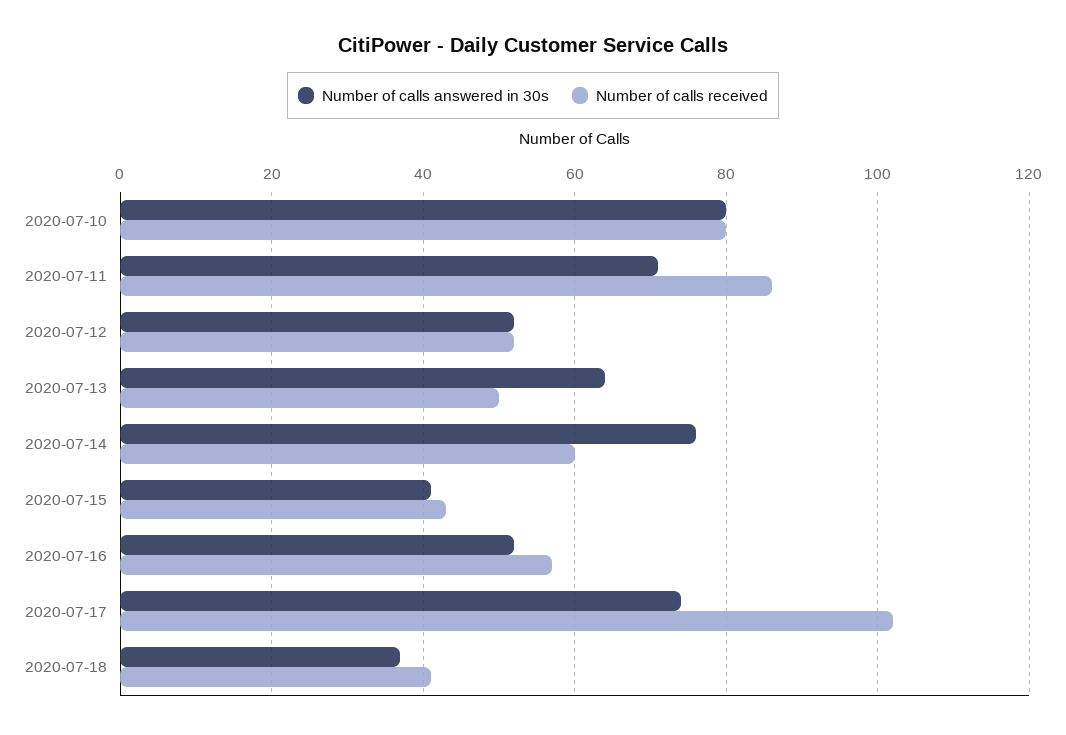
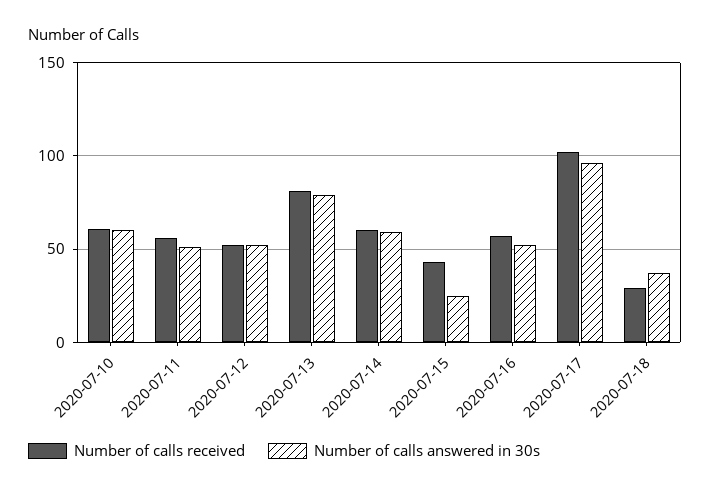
  {
    "Number of calls answered in 30s": {
-     "2020-07-10": 80,
+     "2020-07-10": 60,
-     "2020-07-11": 70,
+     "2020-07-11": 50,
      "2020-07-12": 50,
-     "2020-07-13": 65,
+     "2020-07-13": 80,
-     "2020-07-14": 75,
+     "2020-07-14": 60,
-     "2020-07-15": 40,
+     "2020-07-15": 25,
      "2020-07-16": 50,
-     "2020-07-17": 75,
+     "2020-07-17": 95,
      "2020-07-18": 35
    },
    "Number of calls received": {
-     "2020-07-10": 80,
+     "2020-07-10": 60,
-     "2020-07-11": 85,
+     "2020-07-11": 55,
      "2020-07-12": 50,
-     "2020-07-13": 50,
+     "2020-07-13": 80,
      "2020-07-14": 60,
      "2020-07-15": 45,
      "2020-07-16": 55,
      "2020-07-17": 100,
-     "2020-07-18": 40
+     "2020-07-18": 30
    }
  }

